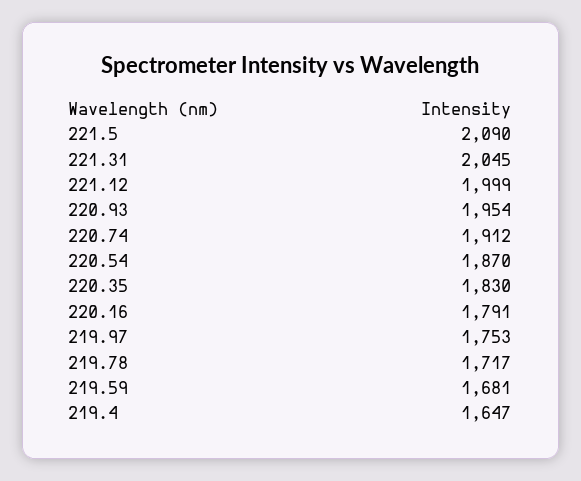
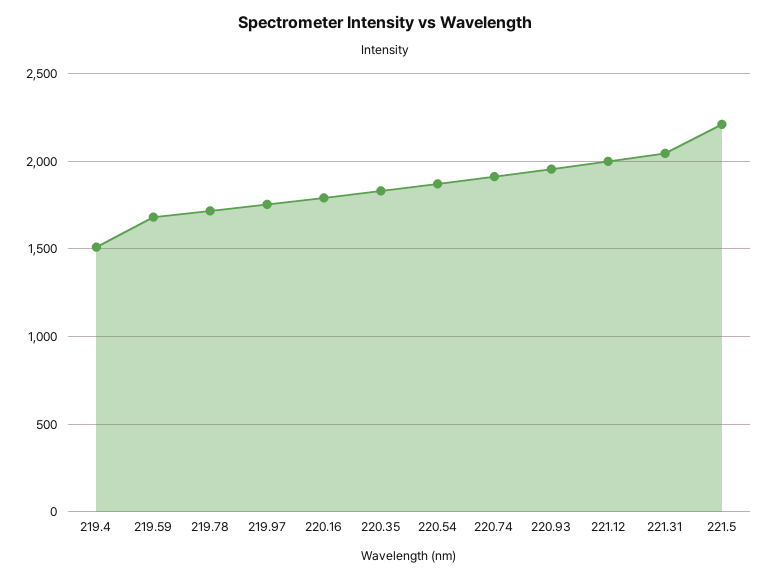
  {
-   "221.5": 2090,
+   "221.5": 2200,
    "221.31": 2045,
    "221.12": 1999,
    "220.93": 1954,
    "220.74": 1912,
    "220.54": 1870,
    "220.35": 1830,
    "220.16": 1791,
    "219.97": 1753,
    "219.78": 1717,
    "219.59": 1681,
-   "219.4": 1647
+   "219.4": 1500
  }

